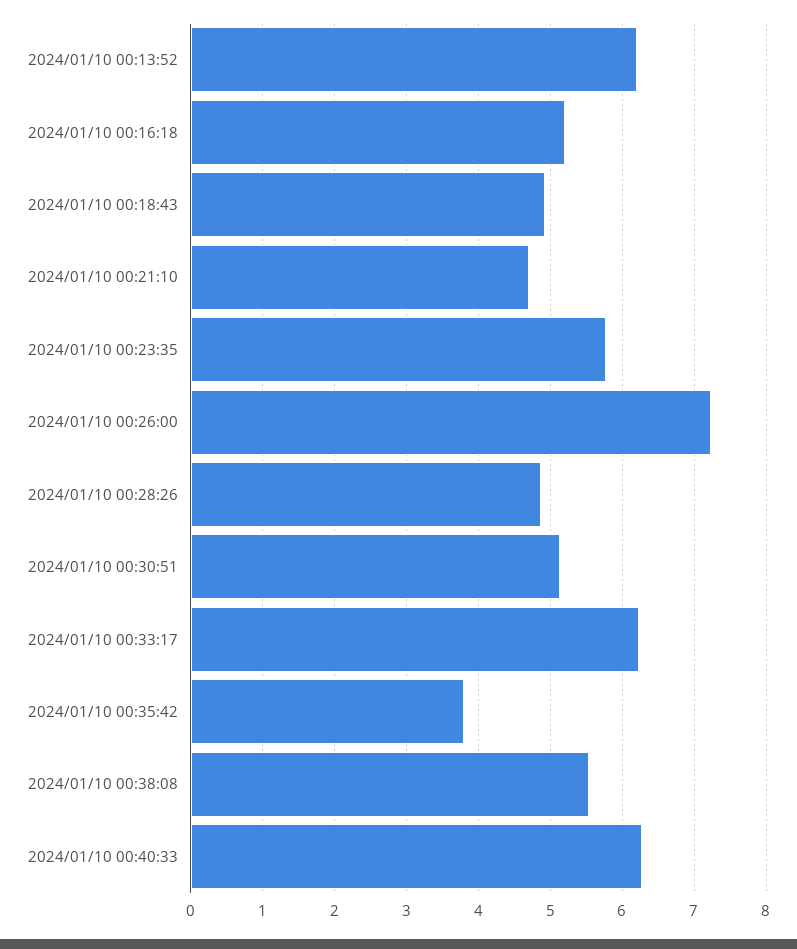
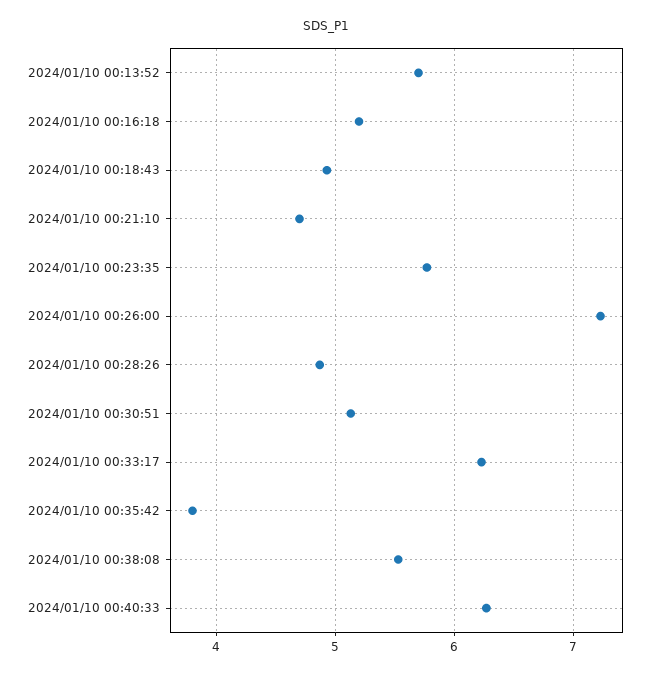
  {
-   "2024/01/10 00:13:52": 6.2,
+   "2024/01/10 00:13:52": 5.7,
    "2024/01/10 00:16:18": 5.2,
    "2024/01/10 00:18:43": 4.9,
    "2024/01/10 00:21:10": 4.7,
    "2024/01/10 00:23:35": 5.8,
    "2024/01/10 00:26:00": 7.2,
    "2024/01/10 00:28:26": 4.9,
    "2024/01/10 00:30:51": 5.1,
    "2024/01/10 00:33:17": 6.2,
    "2024/01/10 00:35:42": 3.8,
    "2024/01/10 00:38:08": 5.5,
    "2024/01/10 00:40:33": 6.3
  }

